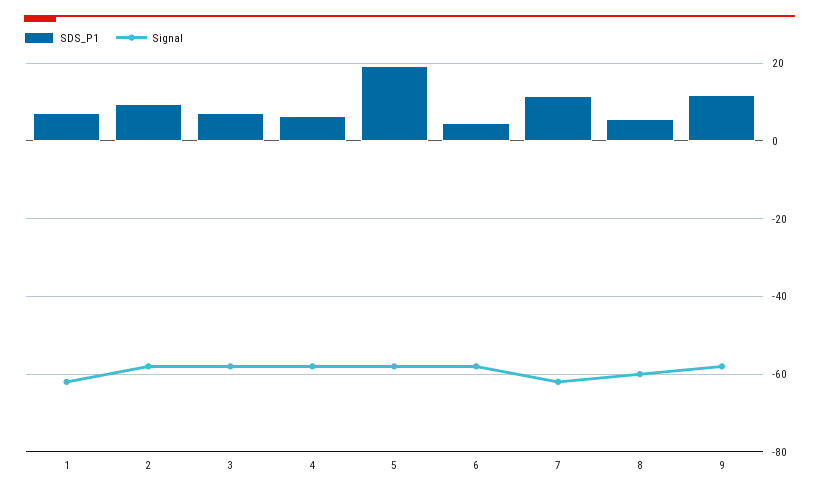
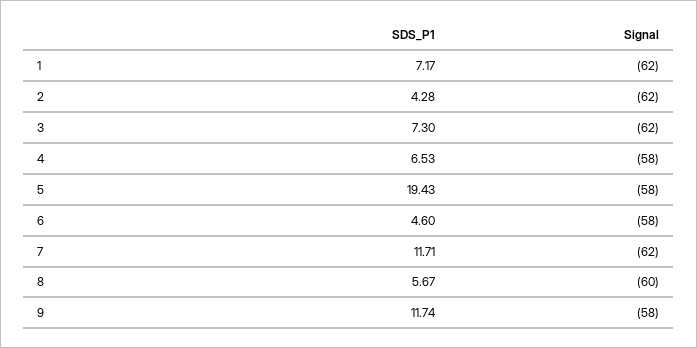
  {
    "SDS_P1": {
      "1": 7.17,
-     "2": 10,
+     "2": 4.28,
      "3": 7.3,
      "4": 6.53,
      "5": 19.43,
      "6": 4.6,
      "7": 11.71,
      "8": 5.67,
      "9": 11.74
    },
    "Signal": {
      "1": -62,
-     "2": -58,
+     "2": -62,
-     "3": -58,
+     "3": -62,
      "4": -58,
      "5": -58,
      "6": -58,
      "7": -62,
      "8": -60,
      "9": -58
    }
  }

